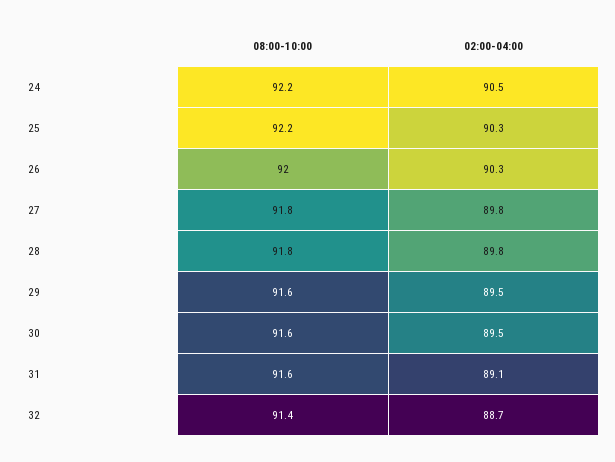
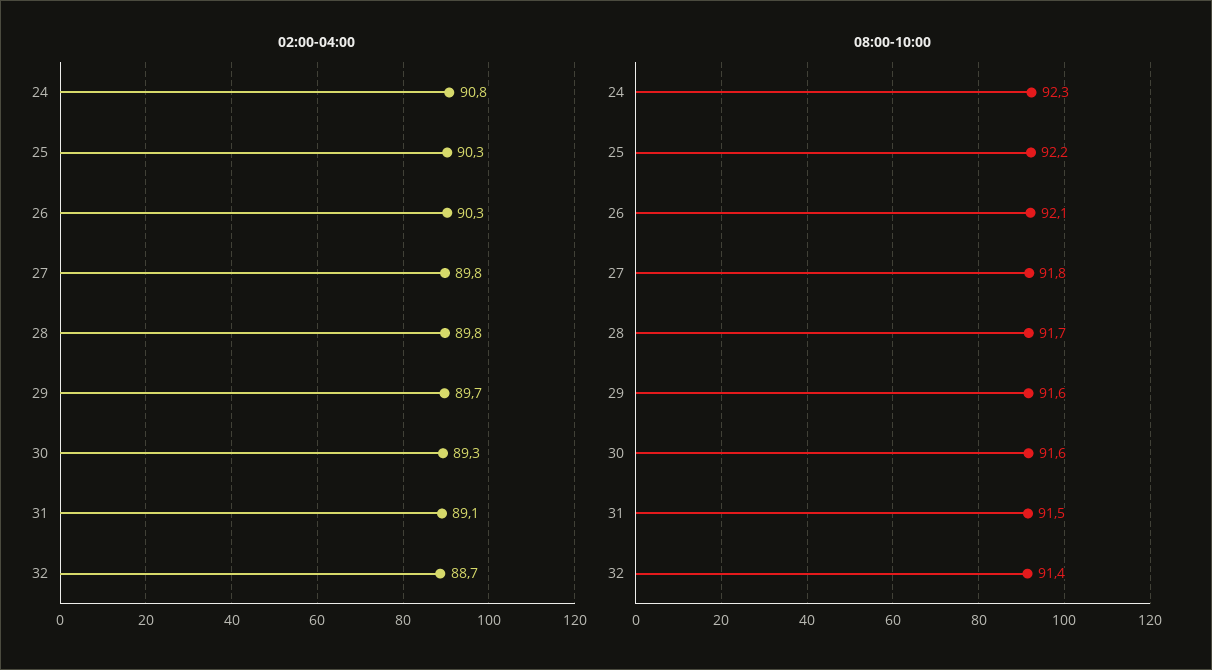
  {
    "08:00-10:00": {
-     "24": 92.2,
+     "24": 92.3,
      "25": 92.2,
-     "26": 92,
+     "26": 92.1,
      "27": 91.8,
-     "28": 91.8,
+     "28": 91.7,
      "29": 91.6,
      "30": 91.6,
-     "31": 91.6,
+     "31": 91.5,
      "32": 91.4
    },
    "02:00-04:00": {
-     "24": 90.5,
+     "24": 90.8,
      "25": 90.3,
      "26": 90.3,
      "27": 89.8,
      "28": 89.8,
-     "29": 89.5,
+     "29": 89.7,
-     "30": 89.5,
+     "30": 89.3,
      "31": 89.1,
      "32": 88.7
    }
  }

